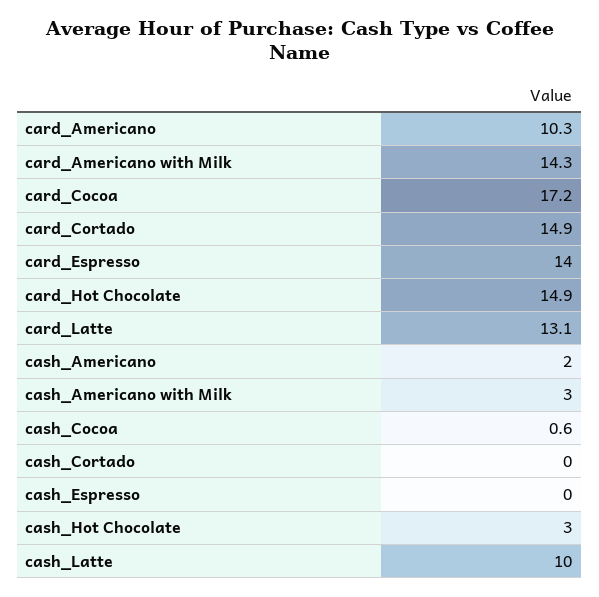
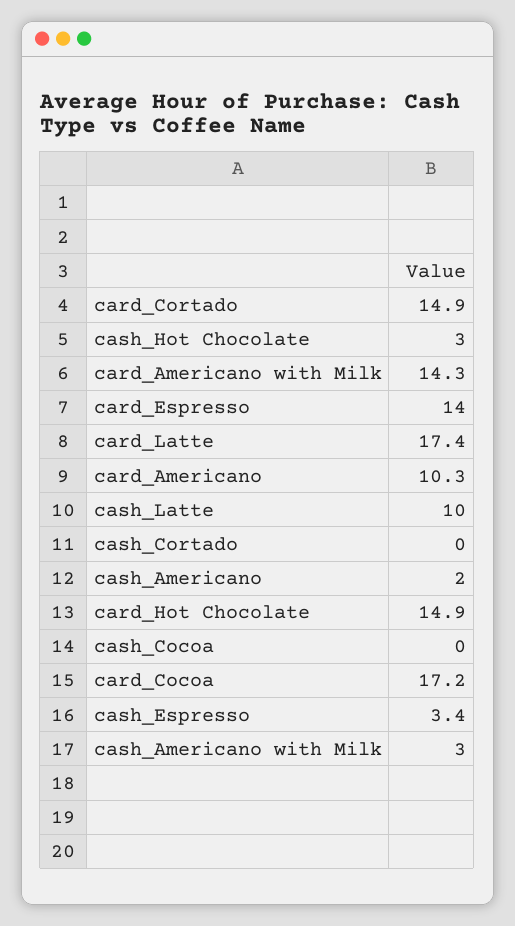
  {
    "card_Americano": 10.3,
    "card_Americano with Milk": 14.3,
    "card_Cocoa": 17.2,
    "card_Cortado": 14.9,
    "card_Espresso": 14,
    "card_Hot Chocolate": 14.9,
-   "card_Latte": 13.1,
+   "card_Latte": 17.4,
    "cash_Americano": 2,
    "cash_Americano with Milk": 3,
-   "cash_Cocoa": 0.6,
+   "cash_Cocoa": 0,
    "cash_Cortado": 0,
-   "cash_Espresso": 0,
+   "cash_Espresso": 3.4,
    "cash_Hot Chocolate": 3,
    "cash_Latte": 10
  }

